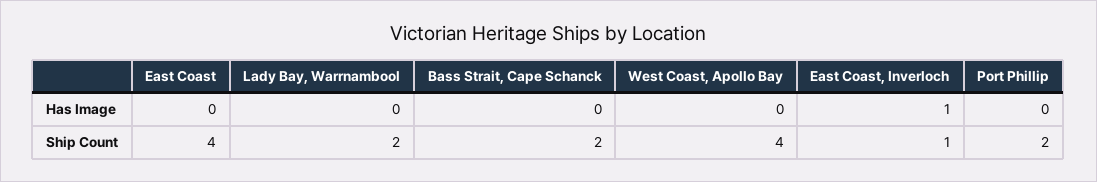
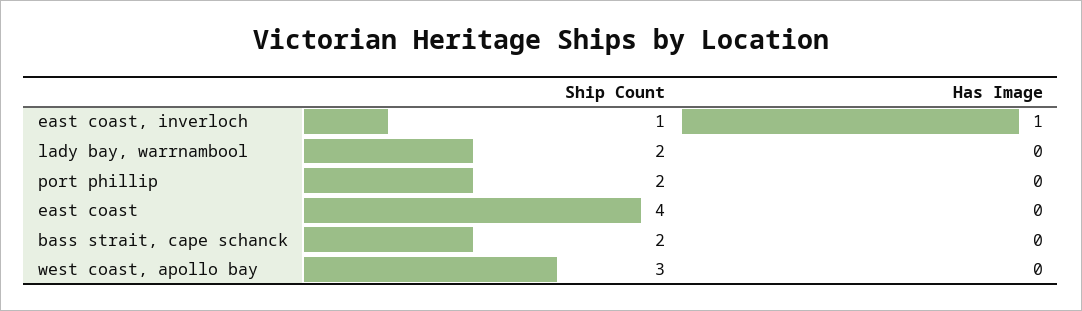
  {
    "East Coast": {
      "Has Image": 0,
      "Ship Count": 4
    },
    "Lady Bay, Warrnambool": {
      "Has Image": 0,
      "Ship Count": 2
    },
    "Bass Strait, Cape Schanck": {
      "Has Image": 0,
      "Ship Count": 2
    },
    "West Coast, Apollo Bay": {
      "Has Image": 0,
-     "Ship Count": 4
+     "Ship Count": 3
    },
    "East Coast, Inverloch": {
      "Has Image": 1,
      "Ship Count": 1
    },
    "Port Phillip": {
      "Has Image": 0,
      "Ship Count": 2
    }
  }

